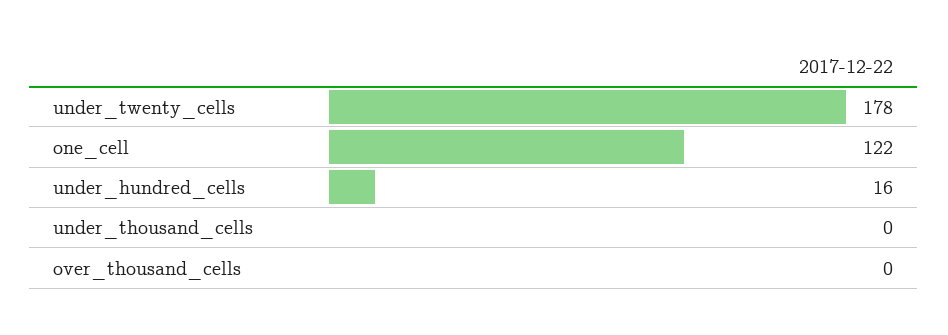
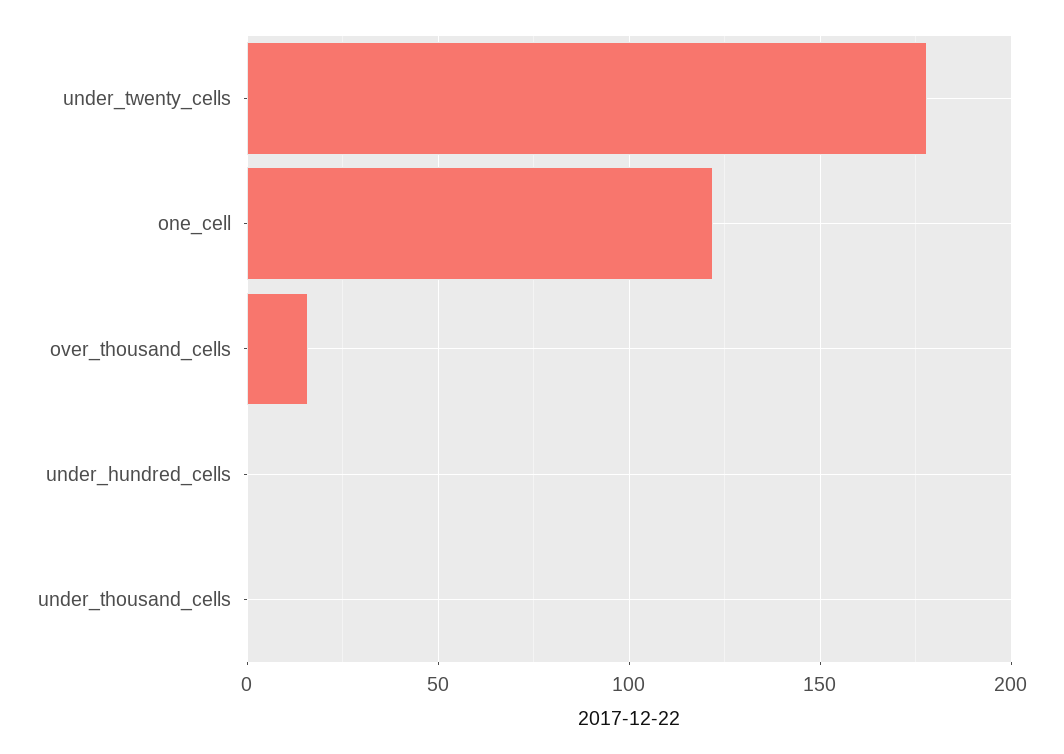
  {
    "under_twenty_cells": 178,
    "one_cell": 122,
-   "under_hundred_cells": 16,
+   "under_hundred_cells": 0,
    "under_thousand_cells": 0,
-   "over_thousand_cells": 0
+   "over_thousand_cells": 15
  }

